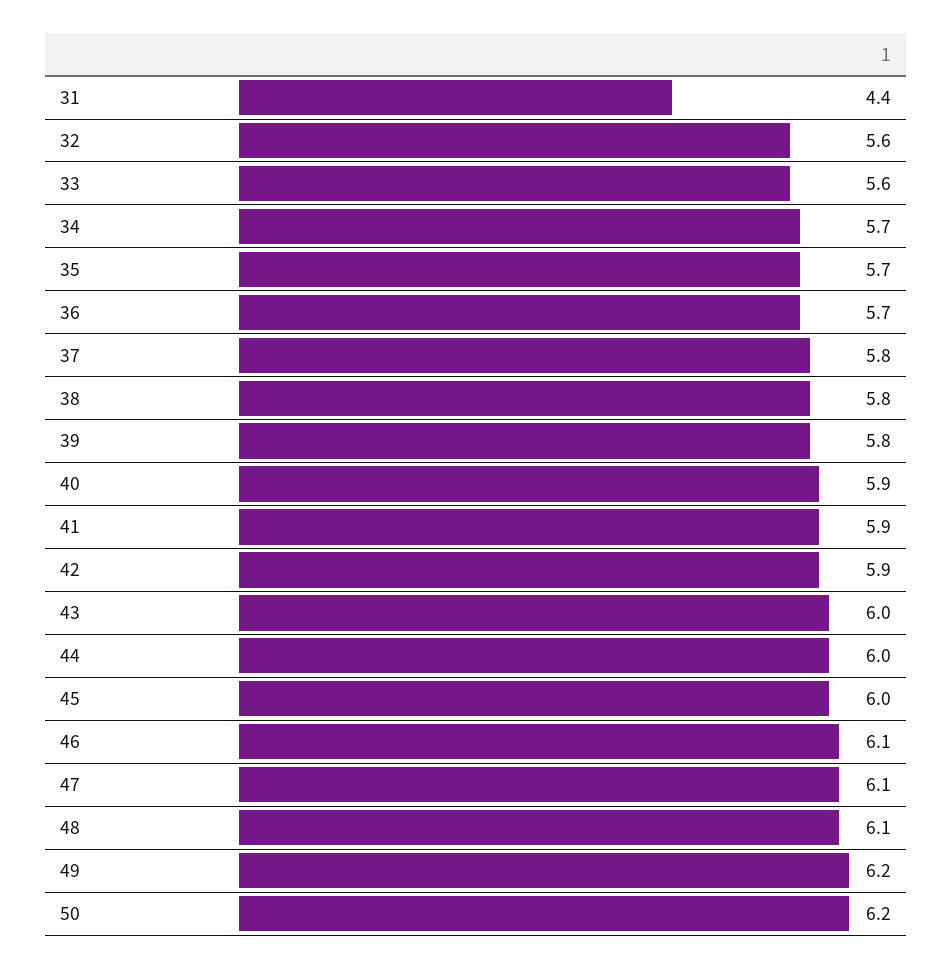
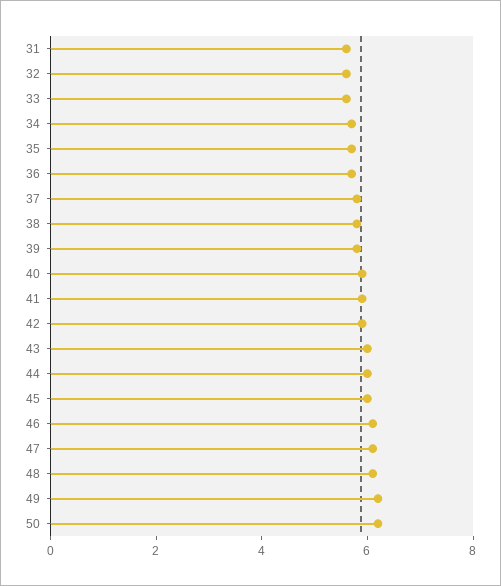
  {
-   "31": 4.4,
+   "31": 5.5,
    "32": 5.6,
    "33": 5.6,
    "34": 5.7,
    "35": 5.7,
    "36": 5.7,
    "37": 5.8,
    "38": 5.8,
    "39": 5.8,
    "40": 5.9,
    "41": 5.9,
    "42": 5.9,
    "43": 6,
    "44": 6,
    "45": 6,
    "46": 6.1,
    "47": 6.1,
    "48": 6.1,
    "49": 6.2,
    "50": 6.2
  }

